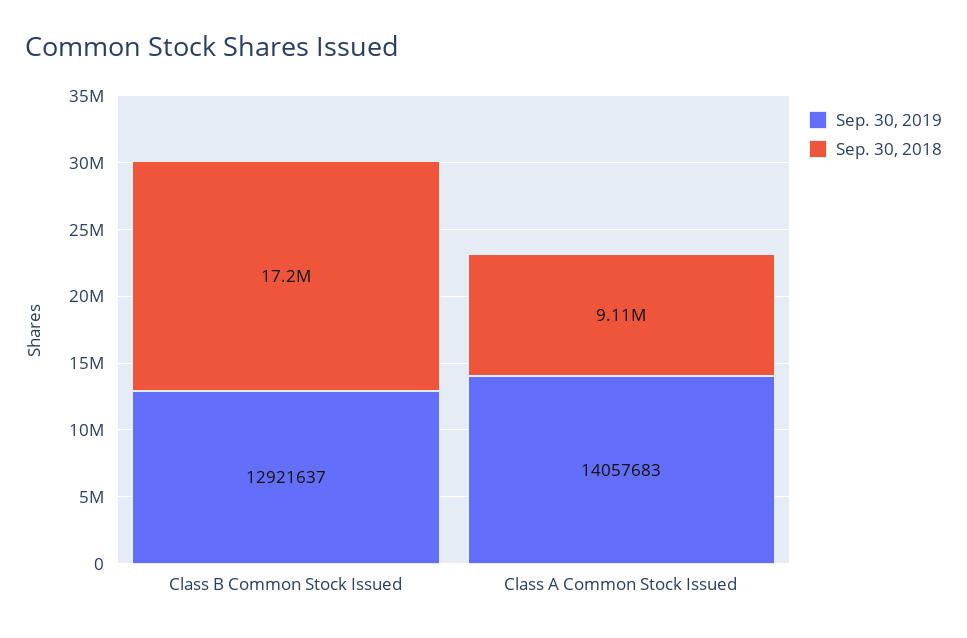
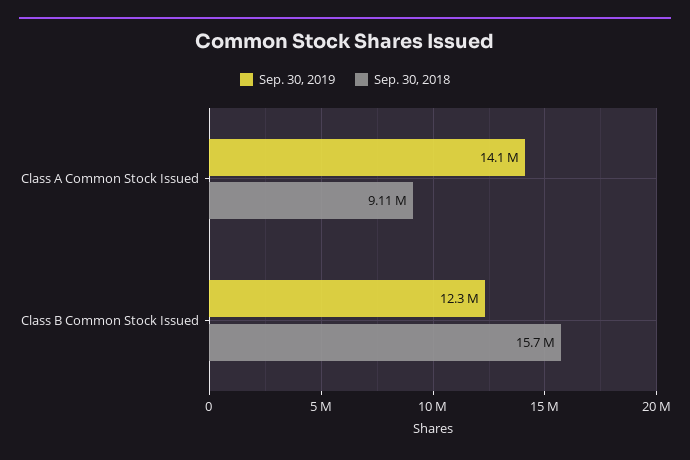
  {
    "Sep. 30, 2019": {
-     "Class B Common Stock Issued": 12921637,
+     "Class B Common Stock Issued": 12300000,
      "Class A Common Stock Issued": 14057683
    },
    "Sep. 30, 2018": {
-     "Class B Common Stock Issued": 17200000,
+     "Class B Common Stock Issued": 15700000,
      "Class A Common Stock Issued": 9110000
    }
  }

